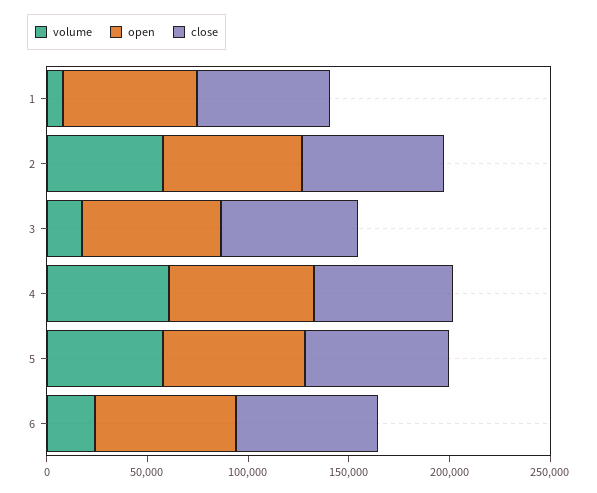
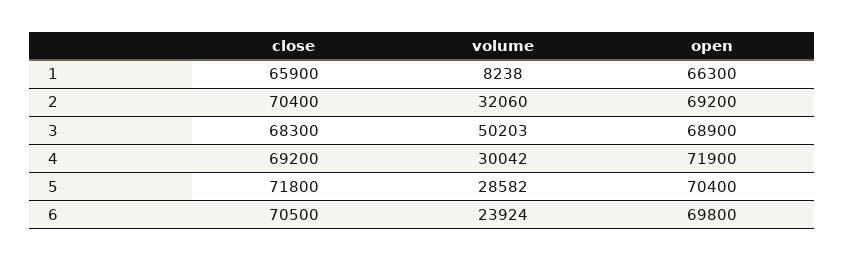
  {
    "volume": {
      "1": 8238,
-     "2": 60000,
+     "2": 32060,
-     "3": 20000,
+     "3": 50203,
-     "4": 60000,
+     "4": 30042,
-     "5": 60000,
+     "5": 28582,
      "6": 23924
    },
    "open": {
      "1": 66300,
      "2": 69200,
      "3": 68900,
      "4": 71900,
      "5": 70400,
      "6": 69800
    },
    "close": {
      "1": 65900,
      "2": 70400,
      "3": 68300,
      "4": 69200,
      "5": 71800,
      "6": 70500
    }
  }

